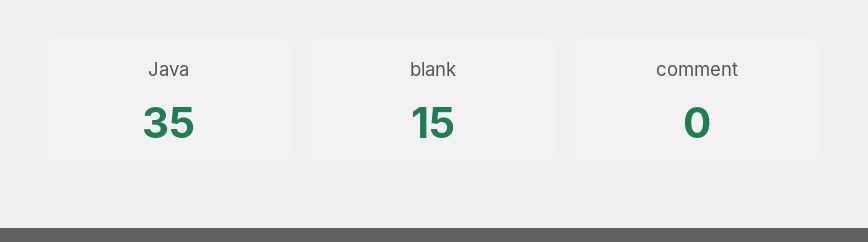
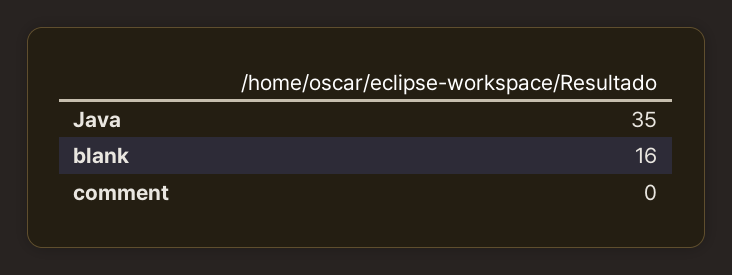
  {
    "Java": 35,
-   "blank": 15,
+   "blank": 16,
    "comment": 0
  }

